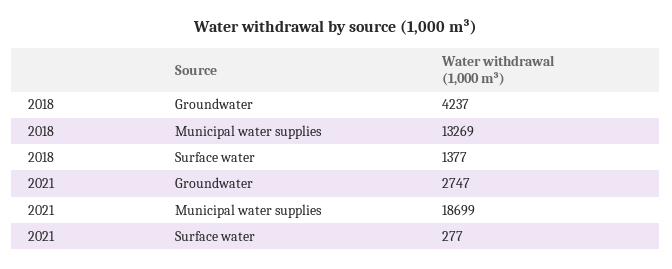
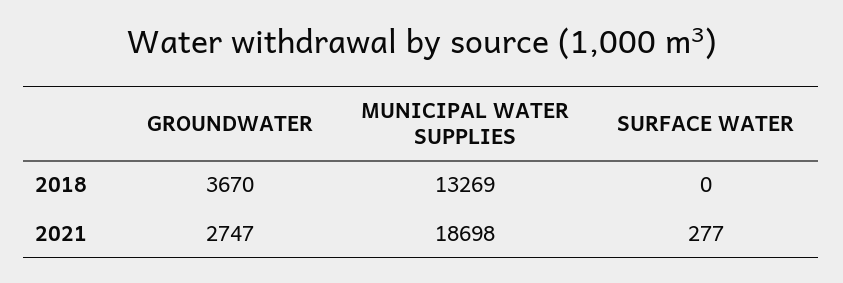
  {
    "2018": {
-     "Groundwater": 4237,
+     "Groundwater": 3670,
      "Municipal water supplies": 13269,
-     "Surface water": 1377
+     "Surface water": 0
    },
    "2021": {
      "Groundwater": 2747,
-     "Municipal water supplies": 18699,
+     "Municipal water supplies": 18698,
      "Surface water": 277
    }
  }

